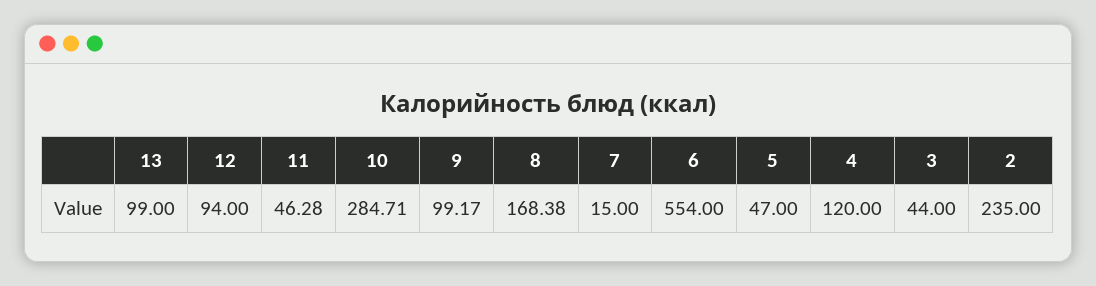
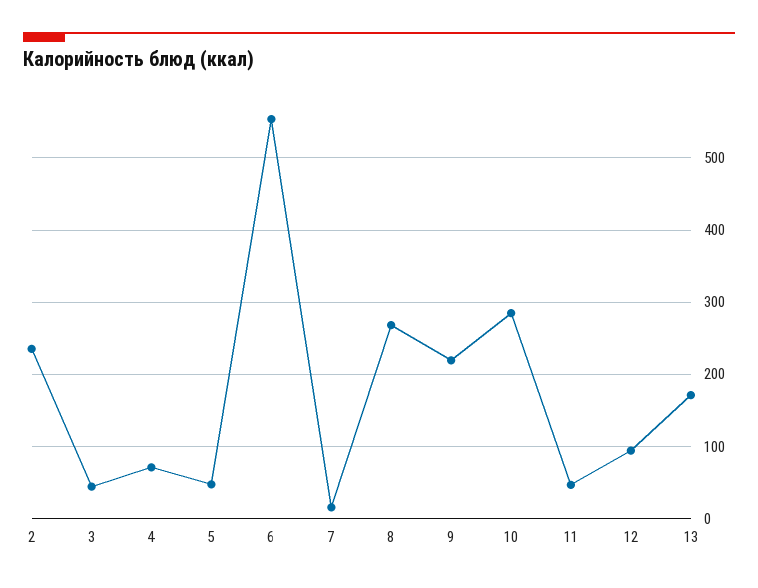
  {
-   "13": 99,
+   "13": 170,
    "12": 94,
    "11": 46.28,
    "10": 284.71,
-   "9": 99.17,
+   "9": 220,
-   "8": 168.38,
+   "8": 270,
    "7": 15,
    "6": 554,
    "5": 47,
-   "4": 120,
+   "4": 70,
    "3": 44,
    "2": 235
  }

